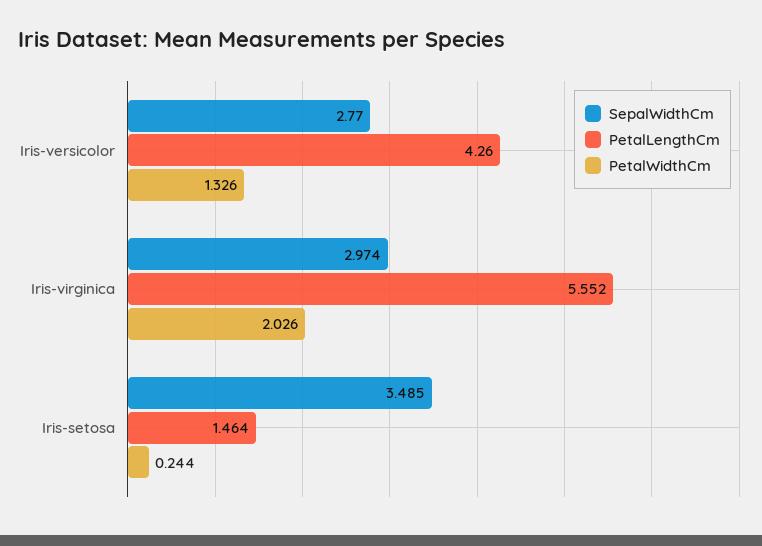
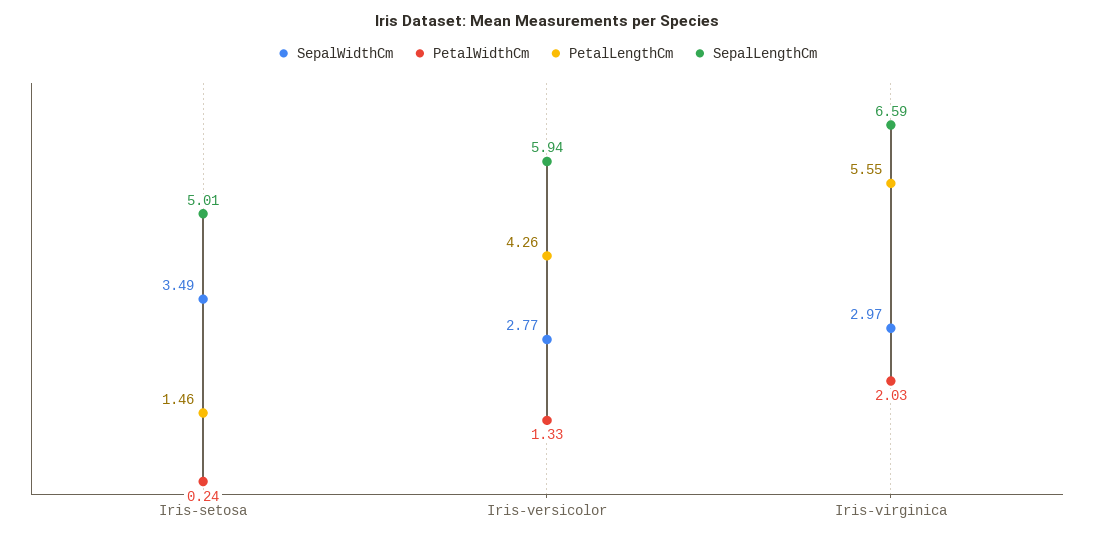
  {
    "SepalWidthCm": {
      "Iris-versicolor": 2.77,
      "Iris-virginica": 2.974,
      "Iris-setosa": 3.485
    },
    "PetalLengthCm": {
      "Iris-versicolor": 4.26,
      "Iris-virginica": 5.552,
      "Iris-setosa": 1.464
    },
    "PetalWidthCm": {
      "Iris-versicolor": 1.326,
      "Iris-virginica": 2.026,
      "Iris-setosa": 0.244
-   }
+   },
+   "SepalLengthCm": {
+     "Iris-setosa": 5.01,
+     "Iris-versicolor": 5.94,
+     "Iris-virginica": 6.59
+   }
  }

